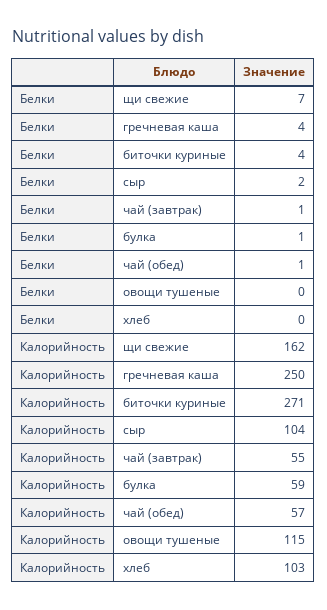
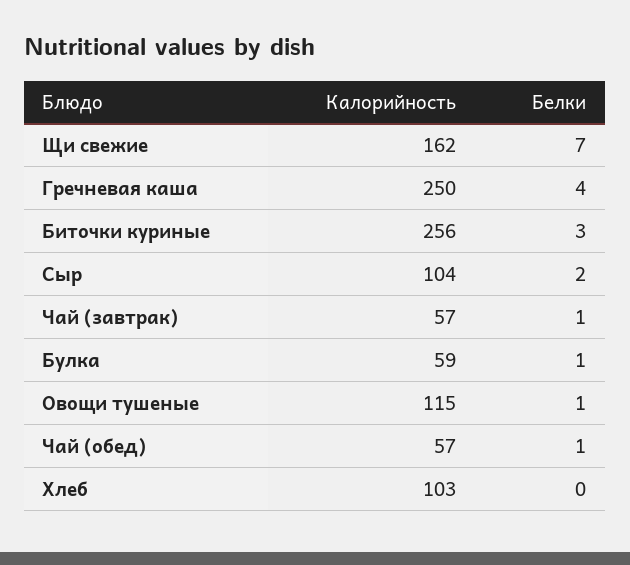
  {
    "Белки": {
      "щи свежие": 7,
      "гречневая каша": 4,
-     "биточки куриные": 4,
+     "биточки куриные": 3,
      "сыр": 2,
      "чай (завтрак)": 1,
      "булка": 1,
      "чай (обед)": 1,
-     "овощи тушеные": 0,
+     "овощи тушеные": 1,
      "хлеб": 0
    },
    "Калорийность": {
      "щи свежие": 162,
      "гречневая каша": 250,
-     "биточки куриные": 271,
+     "биточки куриные": 256,
      "сыр": 104,
-     "чай (завтрак)": 55,
+     "чай (завтрак)": 57,
      "булка": 59,
      "чай (обед)": 57,
      "овощи тушеные": 115,
      "хлеб": 103
    }
  }

